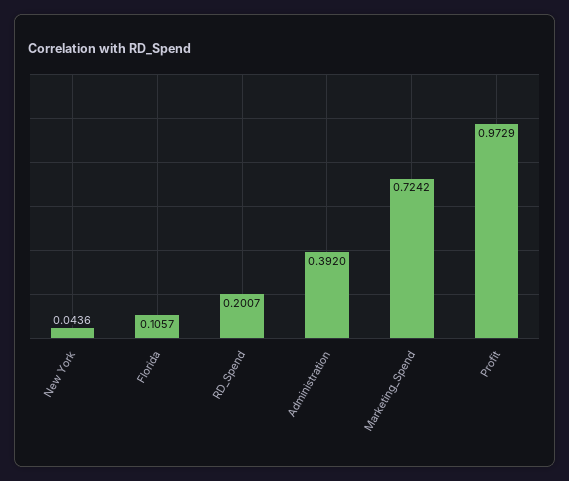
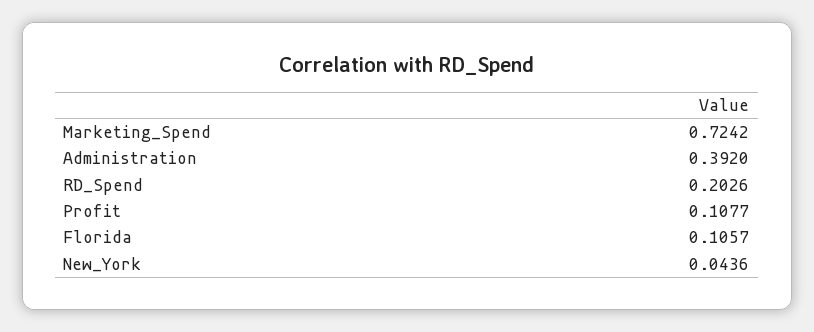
  {
    "New York": 0.0436,
    "Florida": 0.1057,
-   "RD_Spend": 0.2007,
+   "RD_Spend": 0.2026,
    "Administration": 0.392,
    "Marketing_Spend": 0.7242,
-   "Profit": 0.9729
+   "Profit": 0.1077
  }

